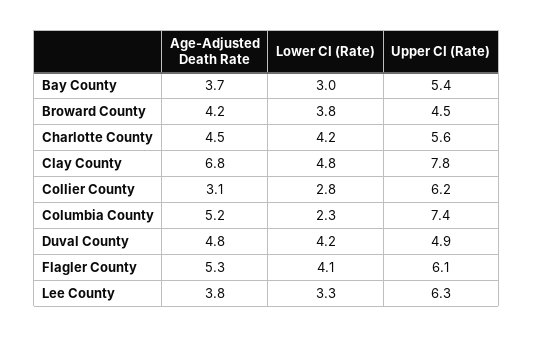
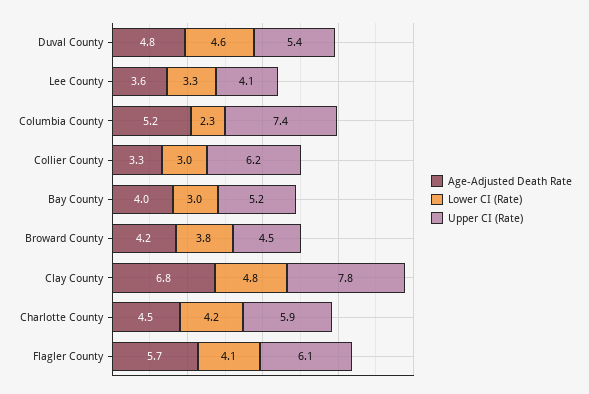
  {
    "Age-Adjusted Death Rate": {
-     "Bay County": 3.7,
+     "Bay County": 4,
      "Broward County": 4.2,
      "Charlotte County": 4.5,
      "Clay County": 6.8,
-     "Collier County": 3.1,
+     "Collier County": 3.3,
      "Columbia County": 5.2,
      "Duval County": 4.8,
-     "Flagler County": 5.3,
+     "Flagler County": 5.7,
-     "Lee County": 3.8
+     "Lee County": 3.6
    },
    "Lower CI (Rate)": {
      "Bay County": 3,
      "Broward County": 3.8,
      "Charlotte County": 4.2,
      "Clay County": 4.8,
-     "Collier County": 2.8,
+     "Collier County": 3,
      "Columbia County": 2.3,
-     "Duval County": 4.2,
+     "Duval County": 4.6,
      "Flagler County": 4.1,
      "Lee County": 3.3
    },
    "Upper CI (Rate)": {
-     "Bay County": 5.4,
+     "Bay County": 5.2,
      "Broward County": 4.5,
-     "Charlotte County": 5.6,
+     "Charlotte County": 5.9,
      "Clay County": 7.8,
      "Collier County": 6.2,
      "Columbia County": 7.4,
-     "Duval County": 4.9,
+     "Duval County": 5.4,
      "Flagler County": 6.1,
-     "Lee County": 6.3
+     "Lee County": 4.1
    }
  }

